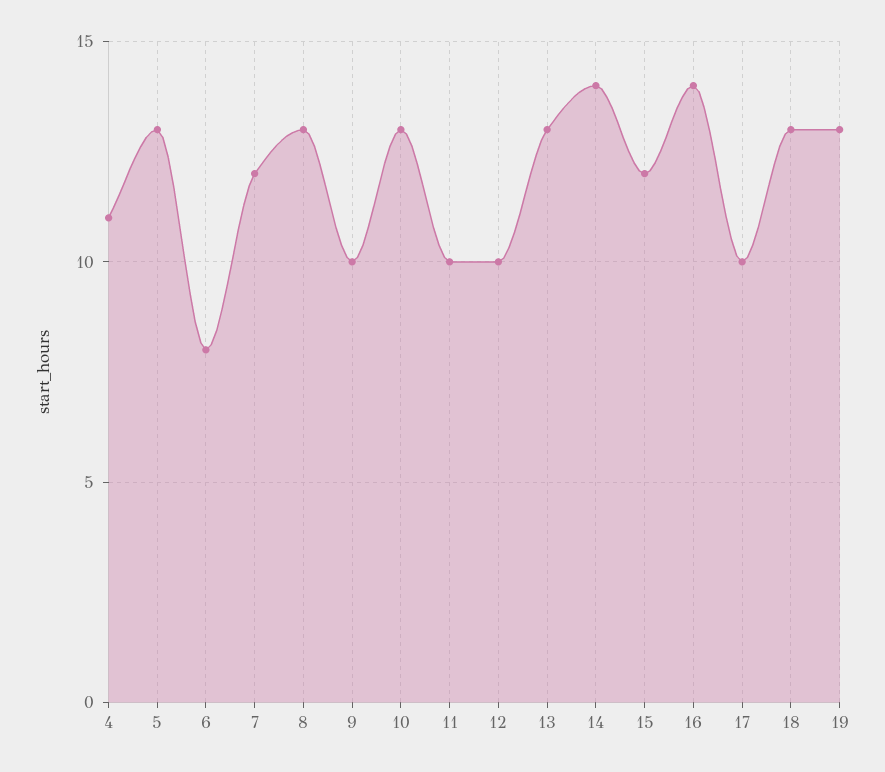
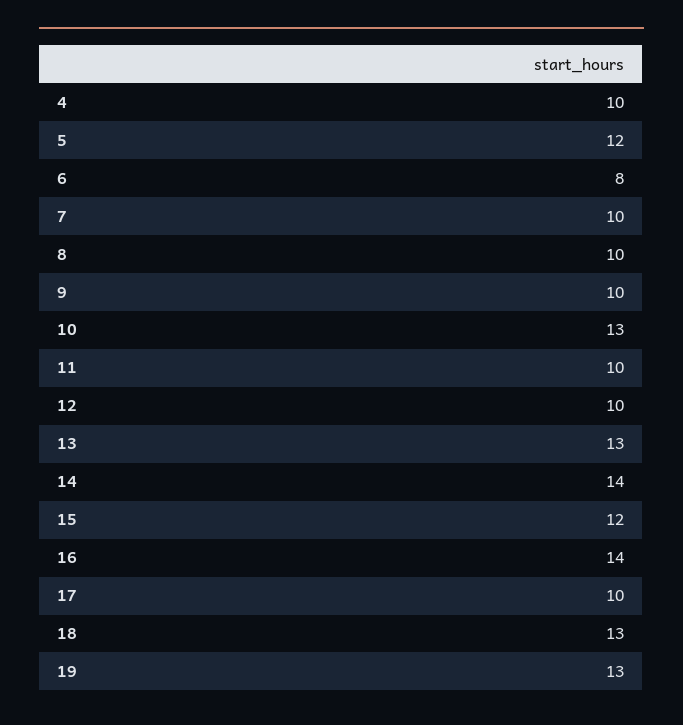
  {
-   "4": 11,
+   "4": 10,
-   "5": 13,
+   "5": 12,
    "6": 8,
-   "7": 12,
+   "7": 10,
-   "8": 13,
+   "8": 10,
    "9": 10,
    "10": 13,
    "11": 10,
    "12": 10,
    "13": 13,
    "14": 14,
    "15": 12,
    "16": 14,
    "17": 10,
    "18": 13,
    "19": 13
  }

